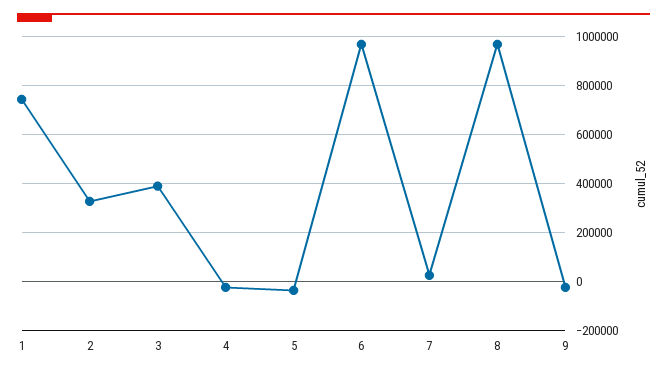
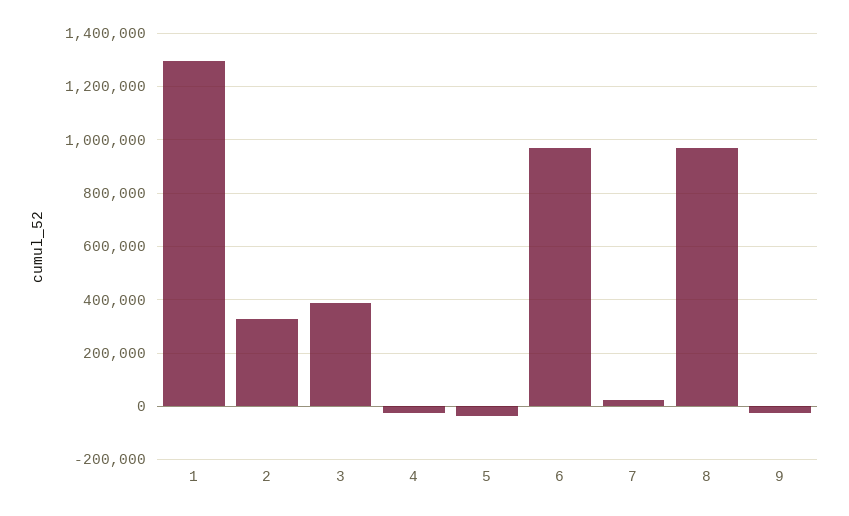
  {
-   "1": 750000,
+   "1": 1300000,
    "2": 325000,
    "3": 400000,
    "4": -25000,
    "5": -25000,
    "6": 975000,
    "7": 25000,
    "8": 975000,
    "9": -25000
  }

